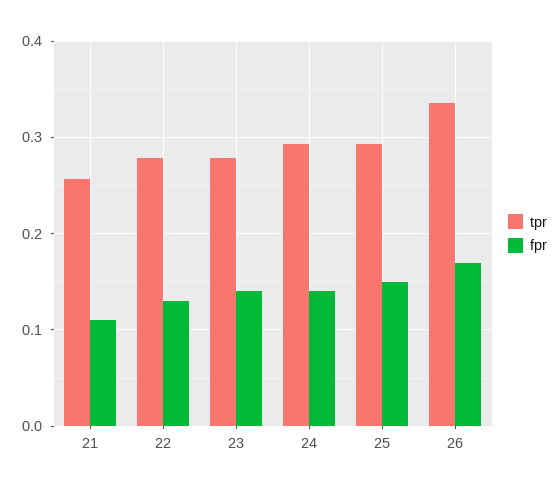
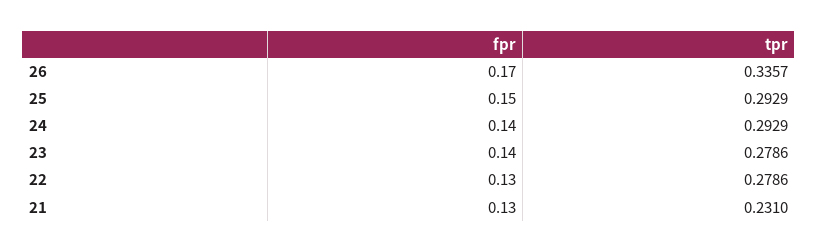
  {
    "tpr": {
-     "21": 0.26,
+     "21": 0.231,
      "22": 0.2786,
      "23": 0.2786,
      "24": 0.2929,
      "25": 0.2929,
      "26": 0.3357
    },
    "fpr": {
-     "21": 0.11,
+     "21": 0.13,
      "22": 0.13,
      "23": 0.14,
      "24": 0.14,
      "25": 0.15,
      "26": 0.17
    }
  }

